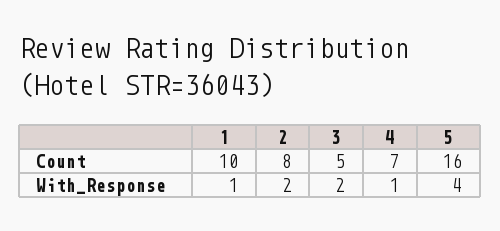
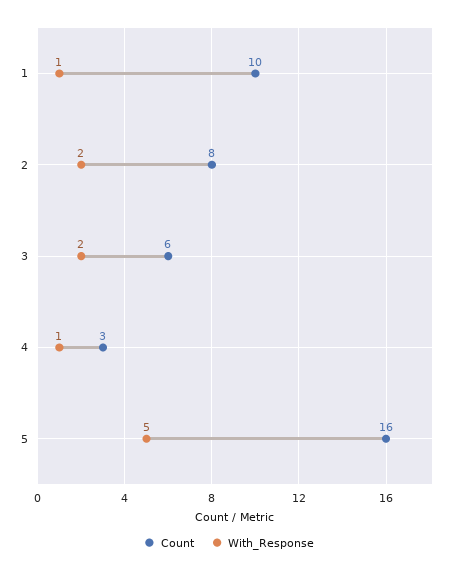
  {
    "Count": {
      "1": 10,
      "2": 8,
-     "3": 5,
+     "3": 6,
-     "4": 7,
+     "4": 3,
      "5": 16
    },
    "With_Response": {
      "1": 1,
      "2": 2,
      "3": 2,
      "4": 1,
-     "5": 4
+     "5": 5
    }
  }

